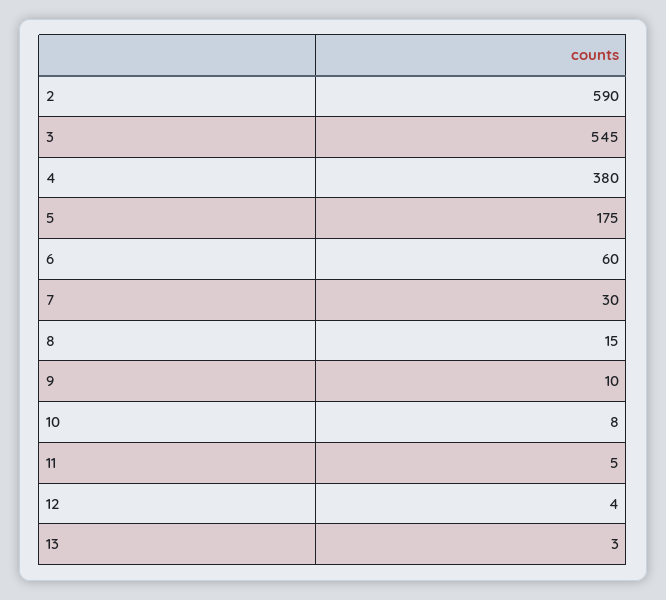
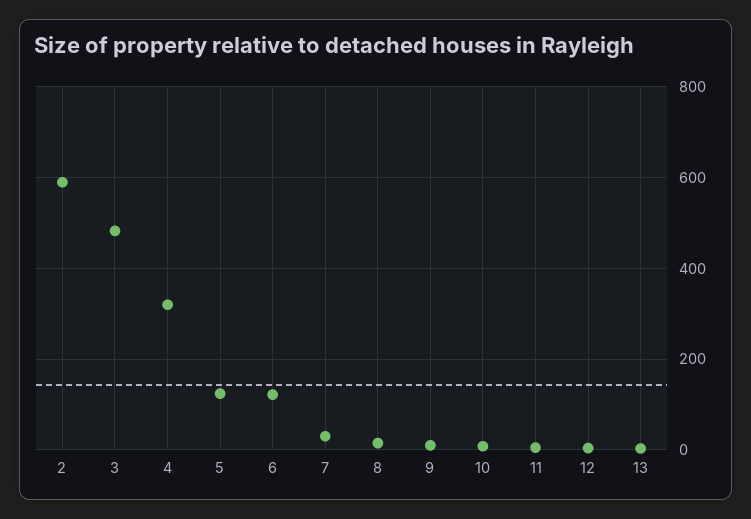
  {
    "2": 590,
-   "3": 545,
+   "3": 480,
-   "4": 380,
+   "4": 320,
-   "5": 175,
+   "5": 120,
-   "6": 60,
+   "6": 120,
    "7": 30,
    "8": 15,
    "9": 10,
    "10": 8,
    "11": 5,
    "12": 4,
    "13": 3
  }

